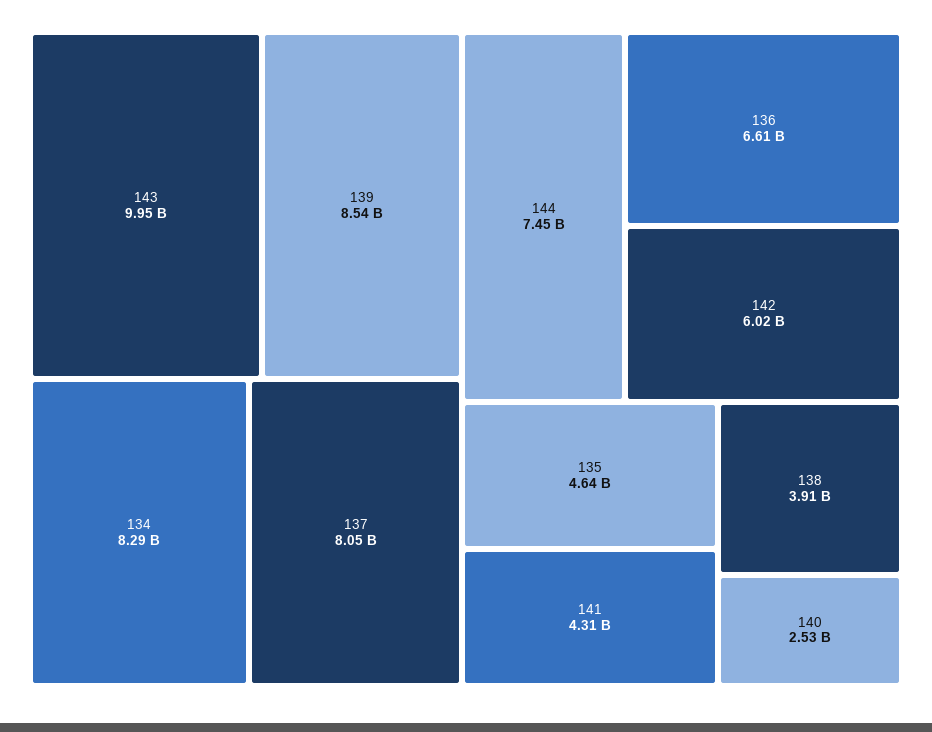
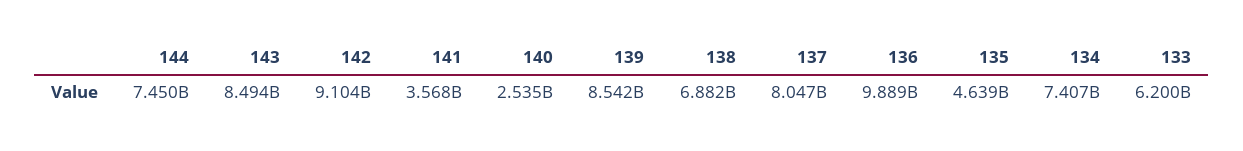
  {
-   "143": 9950000000,
+   "143": 8494000000,
    "139": 8542000000,
-   "134": 8290000000,
+   "134": 7407000000,
    "137": 8047000000,
    "144": 7450000000,
-   "136": 6610000000,
+   "136": 9889000000,
-   "142": 6020000000,
+   "142": 9104000000,
    "135": 4639000000,
-   "141": 4310000000,
+   "141": 3568000000,
-   "138": 3910000000,
+   "138": 6882000000,
-   "140": 2535000000
+   "140": 2535000000,
+   "133": 6200000000
  }

